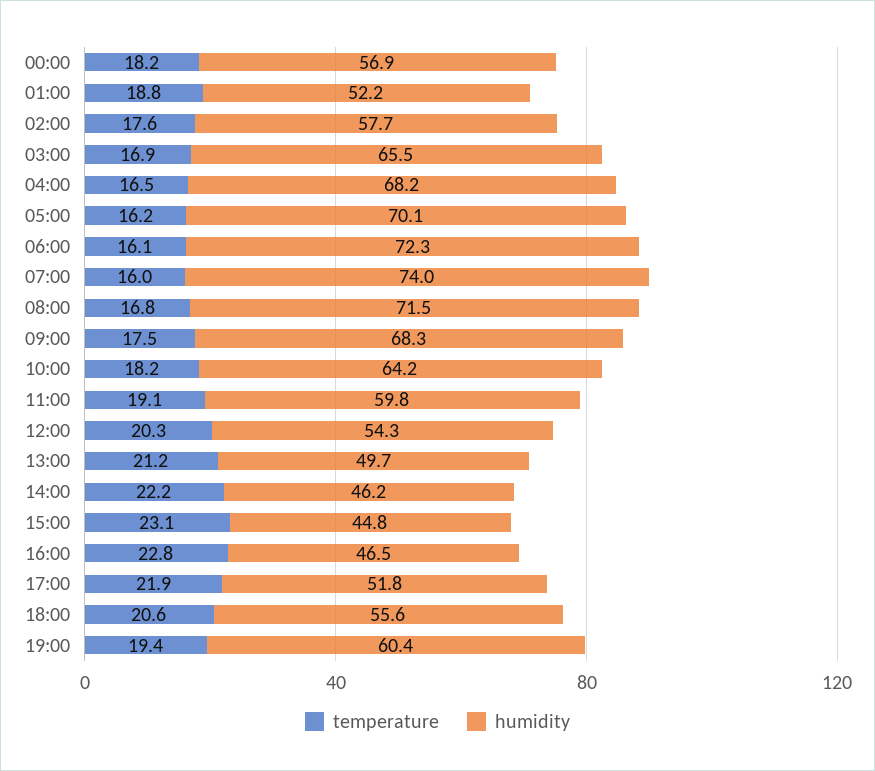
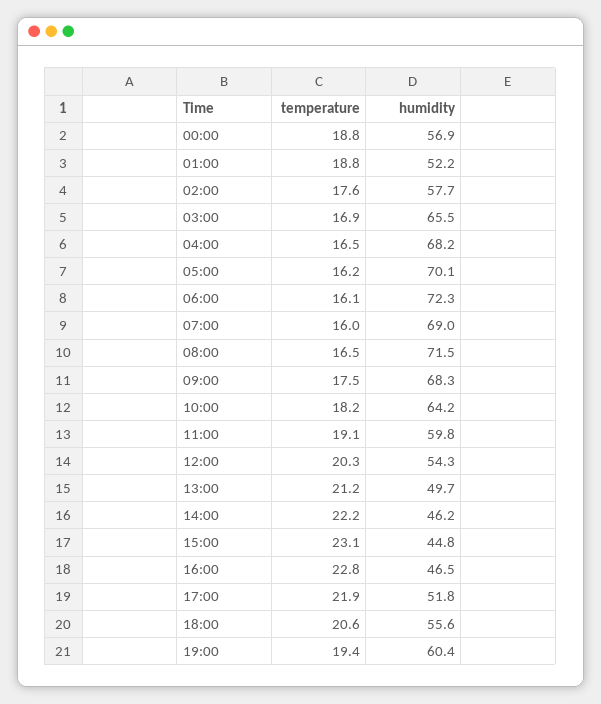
  {
    "temperature": {
-     "00:00": 18.2,
+     "00:00": 18.8,
      "01:00": 18.8,
      "02:00": 17.6,
      "03:00": 16.9,
      "04:00": 16.5,
      "05:00": 16.2,
      "06:00": 16.1,
      "07:00": 16,
-     "08:00": 16.8,
+     "08:00": 16.5,
      "09:00": 17.5,
      "10:00": 18.2,
      "11:00": 19.1,
      "12:00": 20.3,
      "13:00": 21.2,
      "14:00": 22.2,
      "15:00": 23.1,
      "16:00": 22.8,
      "17:00": 21.9,
      "18:00": 20.6,
      "19:00": 19.4
    },
    "humidity": {
      "00:00": 56.9,
      "01:00": 52.2,
      "02:00": 57.7,
      "03:00": 65.5,
      "04:00": 68.2,
      "05:00": 70.1,
      "06:00": 72.3,
-     "07:00": 74,
+     "07:00": 69,
      "08:00": 71.5,
      "09:00": 68.3,
      "10:00": 64.2,
      "11:00": 59.8,
      "12:00": 54.3,
      "13:00": 49.7,
      "14:00": 46.2,
      "15:00": 44.8,
      "16:00": 46.5,
      "17:00": 51.8,
      "18:00": 55.6,
      "19:00": 60.4
    }
  }

